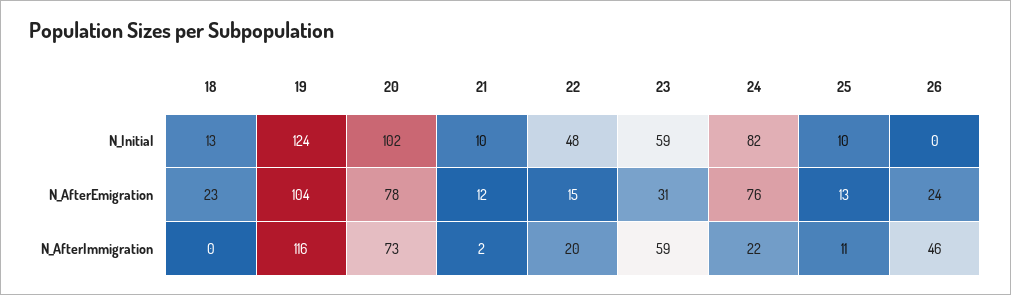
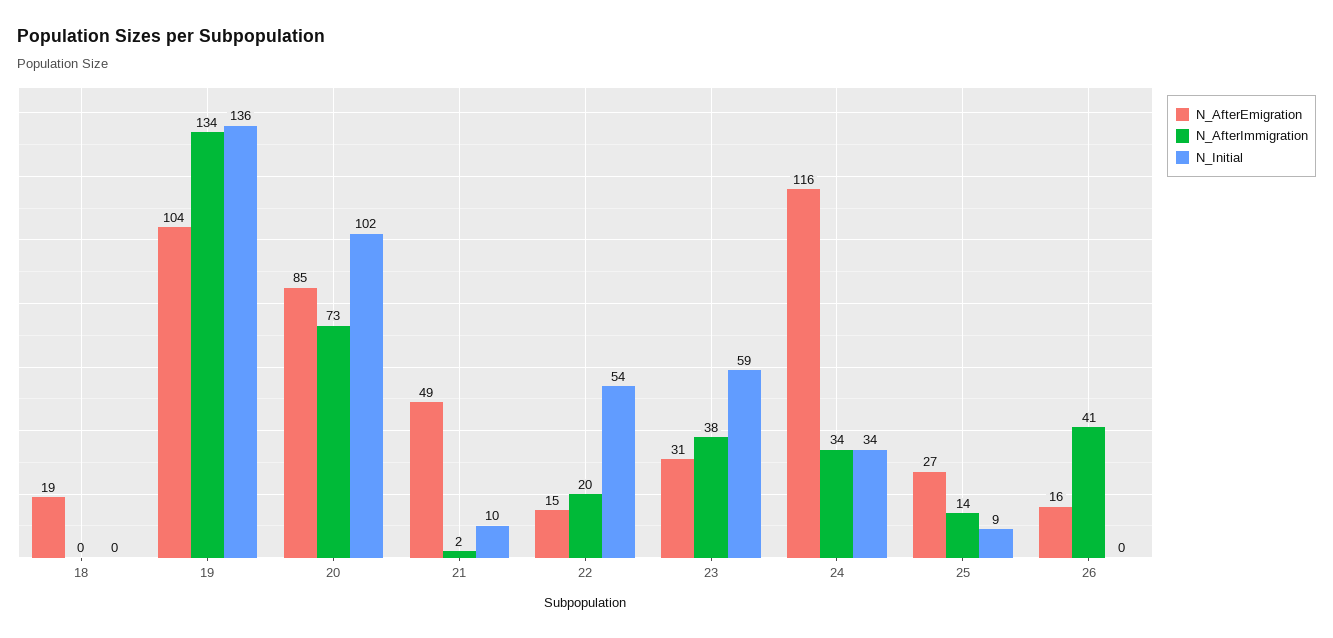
  {
    "N_Initial": {
-     "18": 13,
+     "18": 0,
-     "19": 124,
+     "19": 136,
      "20": 102,
      "21": 10,
-     "22": 48,
+     "22": 54,
      "23": 59,
-     "24": 82,
+     "24": 34,
-     "25": 10,
+     "25": 9,
      "26": 0
    },
    "N_AfterEmigration": {
-     "18": 23,
+     "18": 19,
      "19": 104,
-     "20": 78,
+     "20": 85,
-     "21": 12,
+     "21": 49,
      "22": 15,
      "23": 31,
-     "24": 76,
+     "24": 116,
-     "25": 13,
+     "25": 27,
-     "26": 24
+     "26": 16
    },
    "N_AfterImmigration": {
      "18": 0,
-     "19": 116,
+     "19": 134,
      "20": 73,
      "21": 2,
      "22": 20,
-     "23": 59,
+     "23": 38,
-     "24": 22,
+     "24": 34,
-     "25": 11,
+     "25": 14,
-     "26": 46
+     "26": 41
    }
  }

